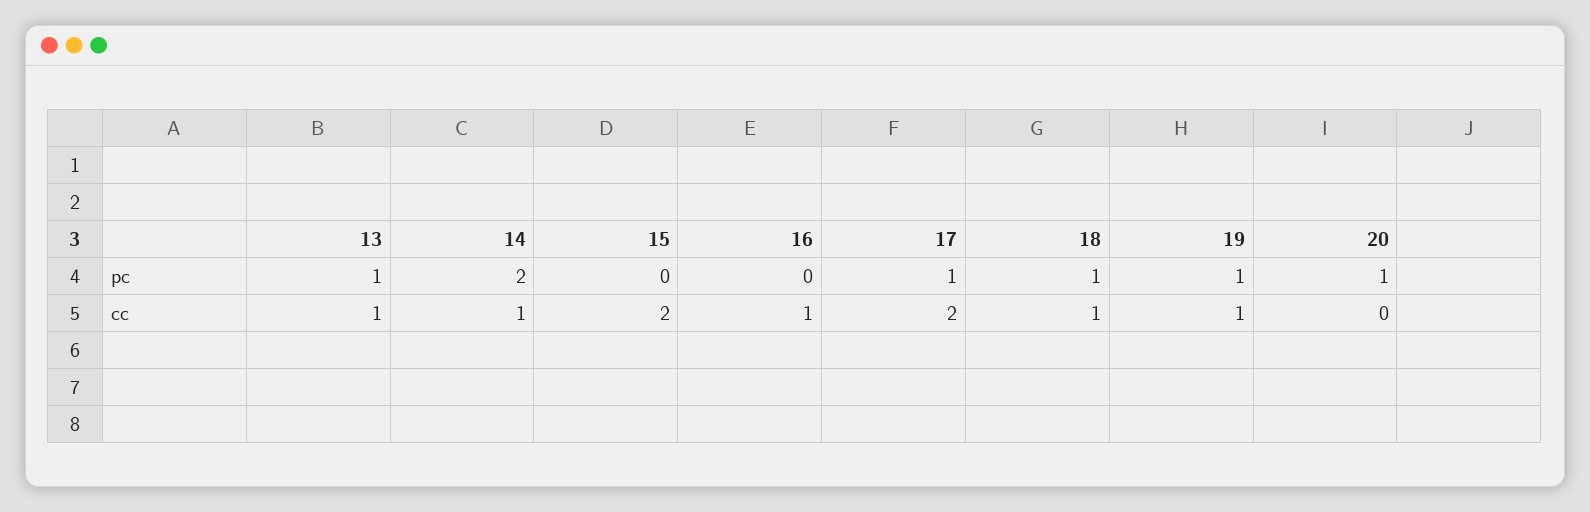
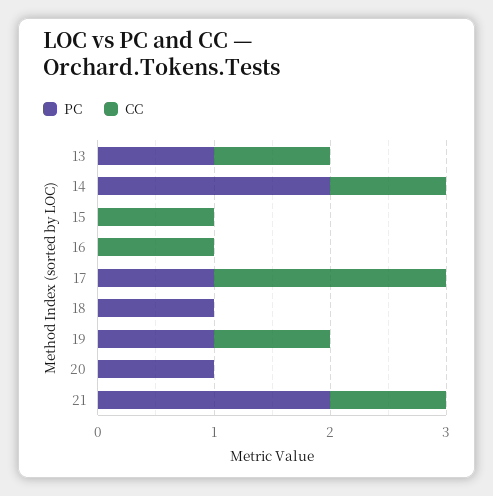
  {
    "pc": {
      "13": 1,
      "14": 2,
      "15": 0,
      "16": 0,
      "17": 1,
      "18": 1,
      "19": 1,
-     "20": 1
+     "20": 1,
+     "21": 2
    },
    "cc": {
      "13": 1,
      "14": 1,
-     "15": 2,
+     "15": 1,
      "16": 1,
      "17": 2,
-     "18": 1,
+     "18": 0,
      "19": 1,
-     "20": 0
+     "20": 0,
+     "21": 1
    }
  }

